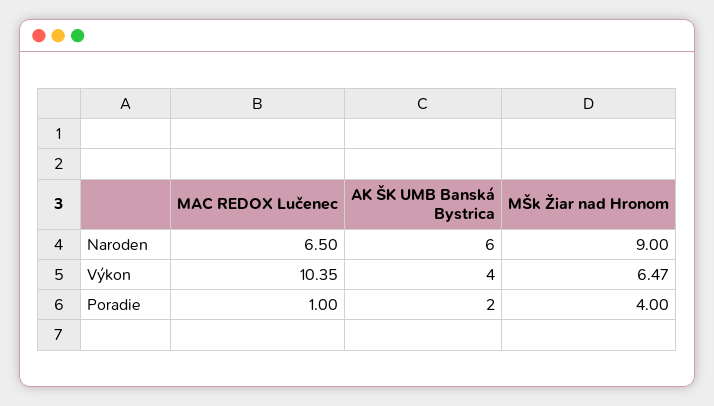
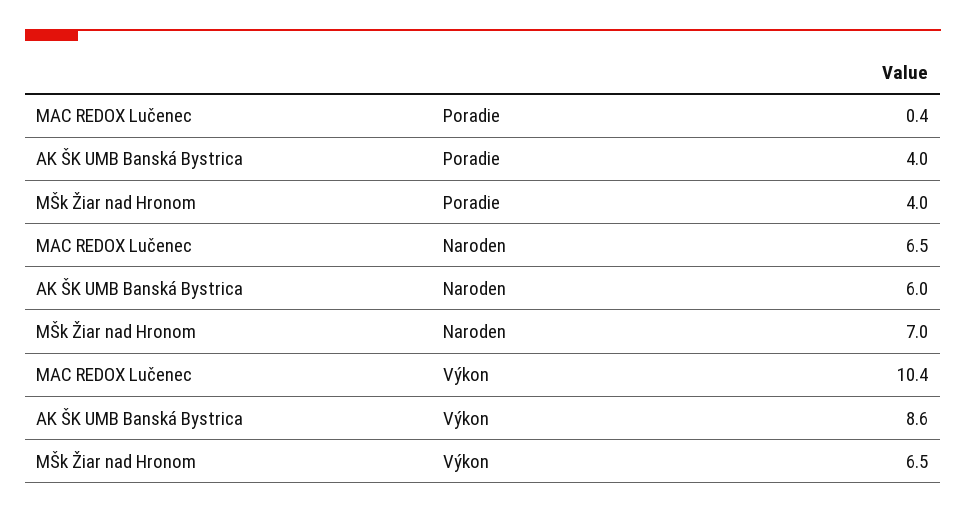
  {
    "MAC REDOX Lučenec": {
      "Naroden": 6.5,
      "Výkon": 10.35,
-     "Poradie": 1
+     "Poradie": 0.4
    },
    "AK ŠK UMB Banská Bystrica": {
      "Naroden": 6,
-     "Výkon": 4,
+     "Výkon": 8.6,
-     "Poradie": 2
+     "Poradie": 4
    },
    "MŠk Žiar nad Hronom": {
-     "Naroden": 9,
+     "Naroden": 7,
      "Výkon": 6.47,
      "Poradie": 4
    }
  }

